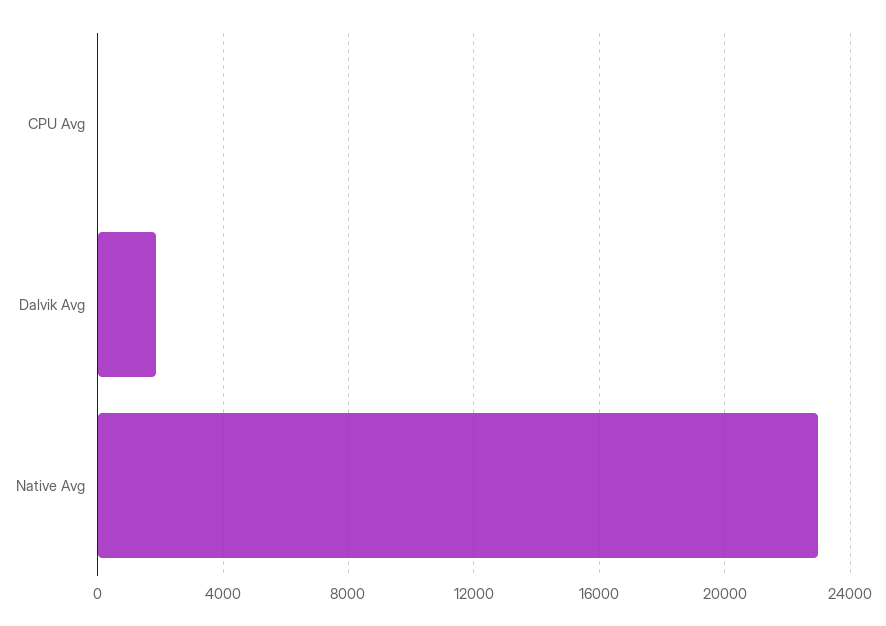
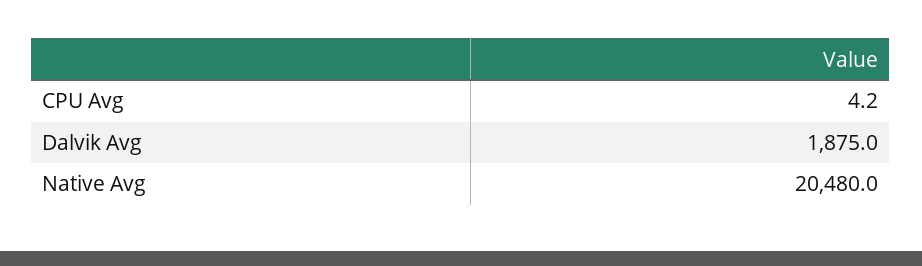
  {
    "CPU Avg": 4.2,
    "Dalvik Avg": 1875,
-   "Native Avg": 23000
+   "Native Avg": 20480
  }

